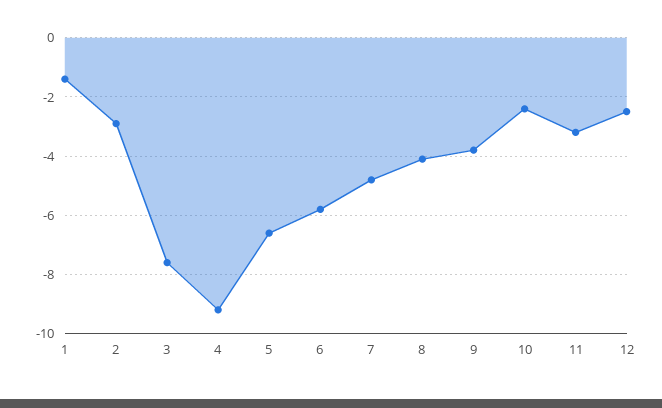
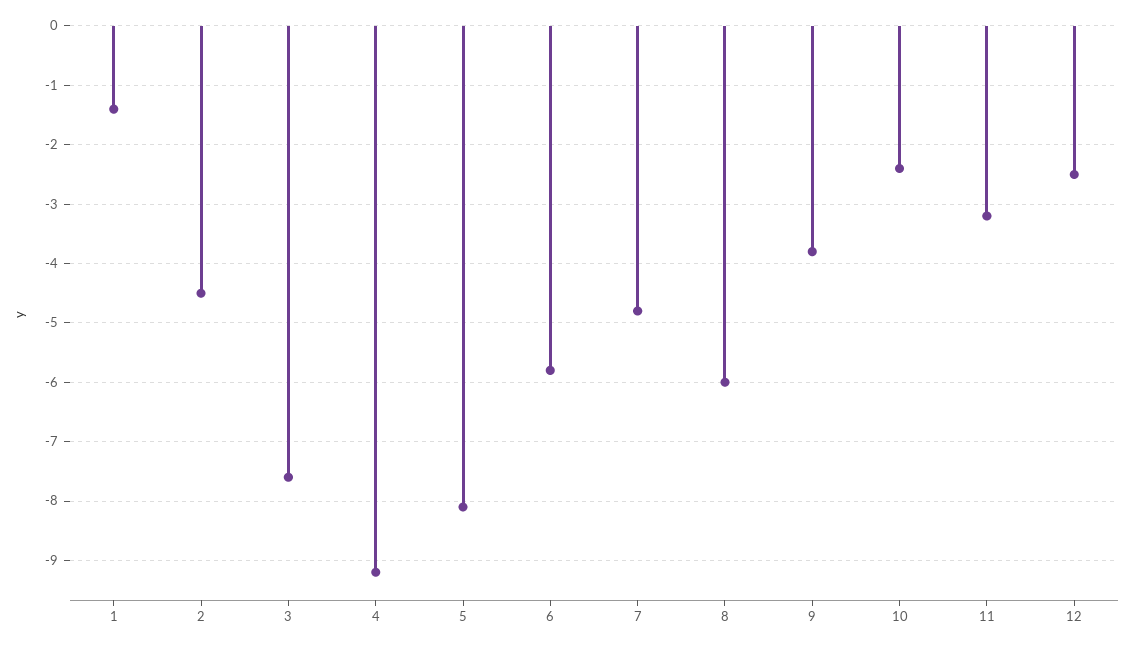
  {
    "1": -1.5,
-   "2": -3,
+   "2": -4.5,
    "3": -7.5,
    "4": -9,
-   "5": -6.5,
+   "5": -8,
    "6": -6,
    "7": -5,
-   "8": -4,
+   "8": -6,
    "9": -4,
    "10": -2.5,
    "11": -3,
    "12": -2.5
  }

